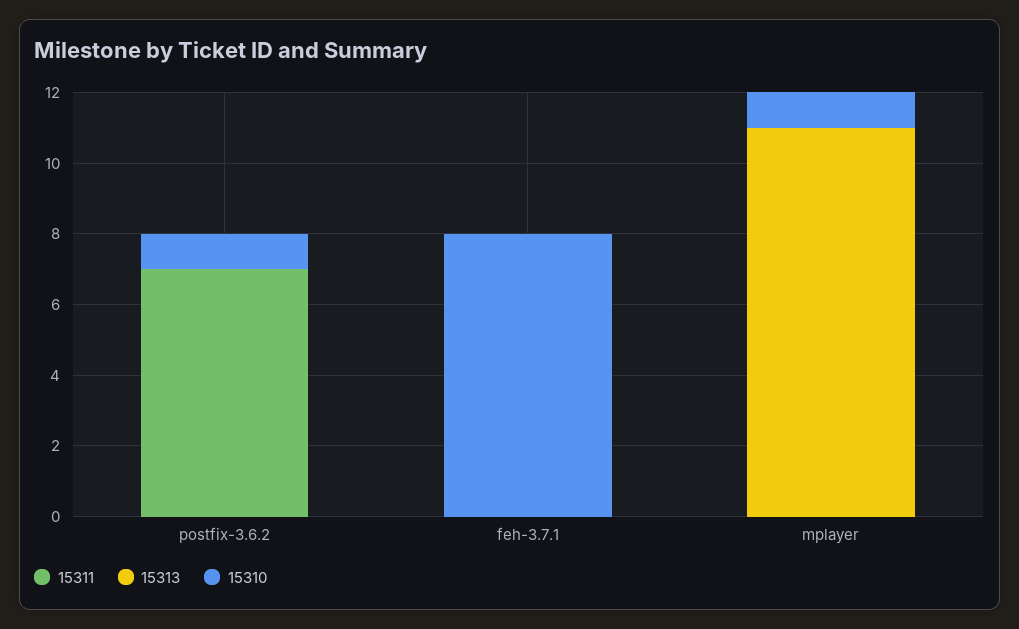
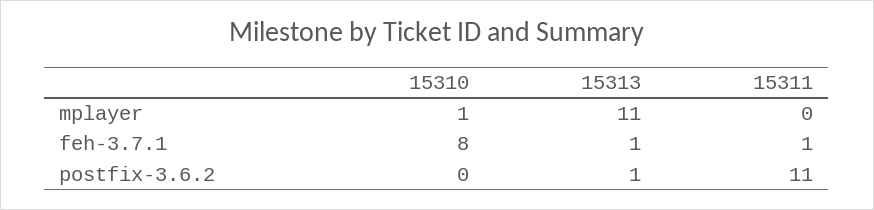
  {
    "15311": {
-     "postfix-3.6.2": 7,
+     "postfix-3.6.2": 11,
-     "feh-3.7.1": 0,
+     "feh-3.7.1": 1,
      "mplayer": 0
    },
    "15313": {
-     "postfix-3.6.2": 0,
+     "postfix-3.6.2": 1,
-     "feh-3.7.1": 0,
+     "feh-3.7.1": 1,
      "mplayer": 11
    },
    "15310": {
-     "postfix-3.6.2": 1,
+     "postfix-3.6.2": 0,
      "feh-3.7.1": 8,
      "mplayer": 1
    }
  }

